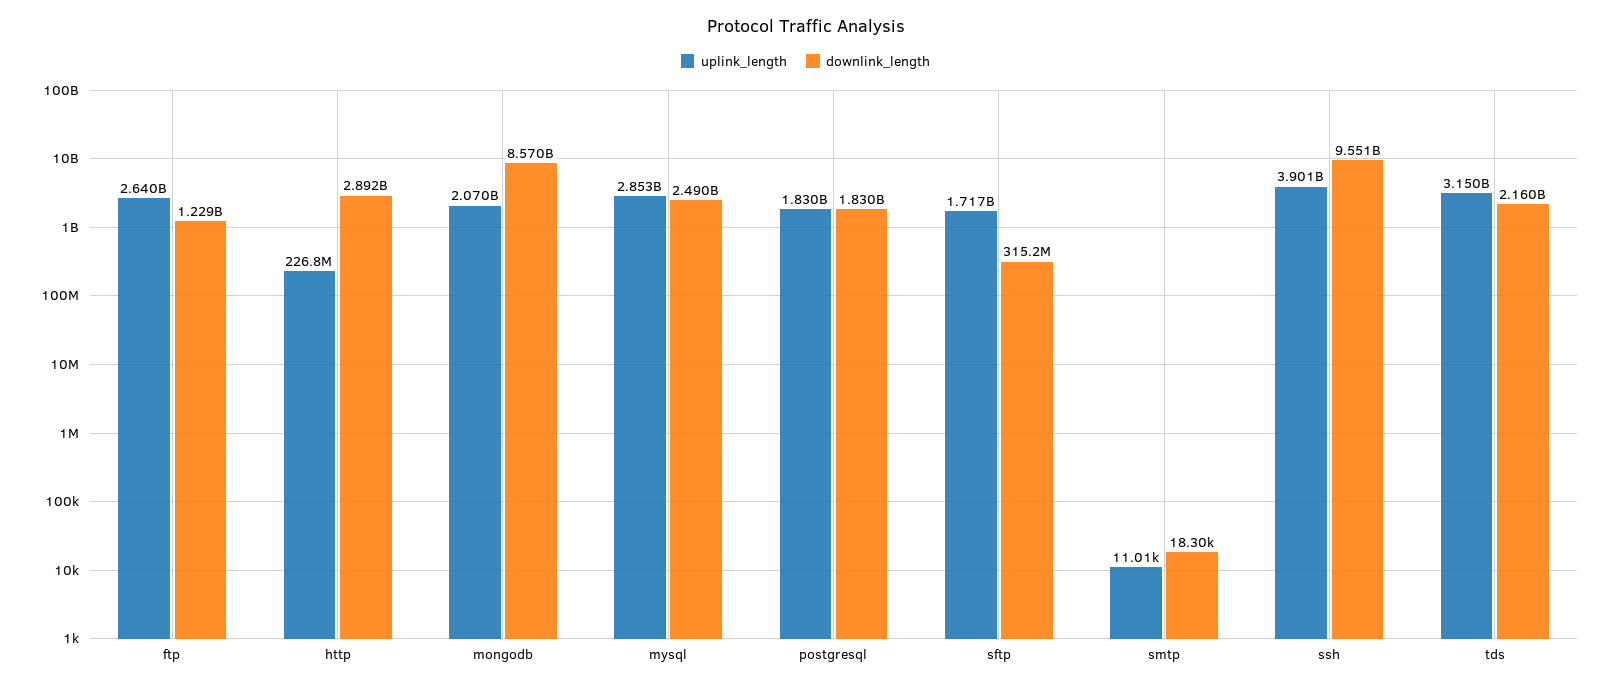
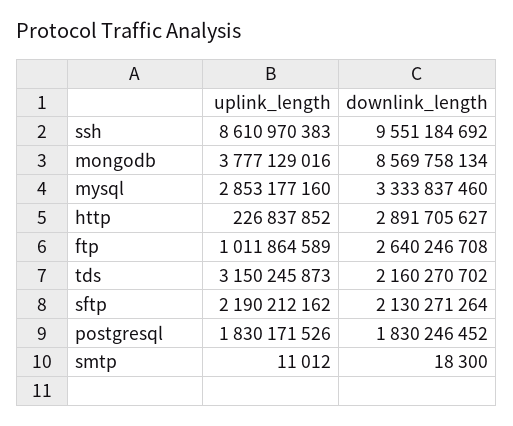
  {
    "uplink_length": {
-     "ftp": 2640000000,
+     "ftp": 1011864589,
      "http": 226837852,
-     "mongodb": 2070000000,
+     "mongodb": 3777129016,
      "mysql": 2853177160,
      "postgresql": 1830171526,
-     "sftp": 1717000000,
+     "sftp": 2190212162,
      "smtp": 11012,
-     "ssh": 3901000000,
+     "ssh": 8610970383,
      "tds": 3150245873
    },
    "downlink_length": {
-     "ftp": 1229000000,
+     "ftp": 2640246708,
      "http": 2891705627,
      "mongodb": 8569758134,
-     "mysql": 2490000000,
+     "mysql": 3333837460,
      "postgresql": 1830246452,
-     "sftp": 315200000,
+     "sftp": 2130271264,
      "smtp": 18300,
      "ssh": 9551184692,
      "tds": 2160270702
    }
  }

